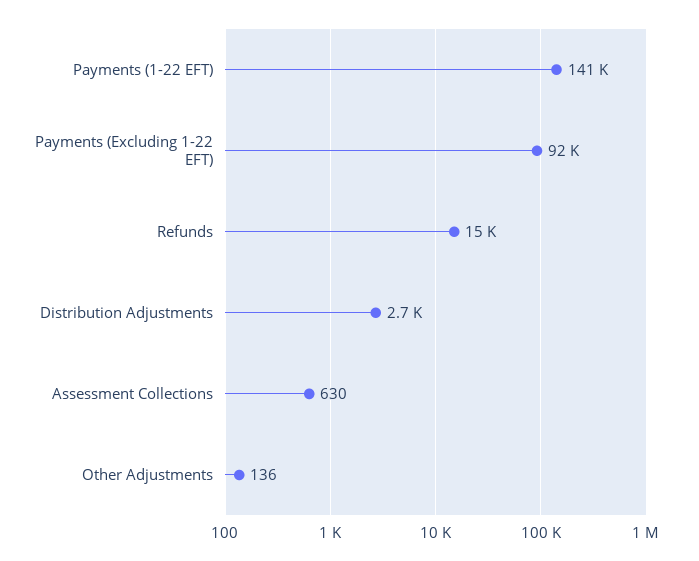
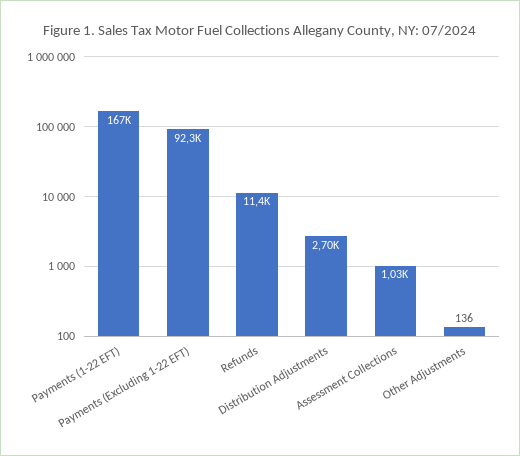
  {
-   "Payments (1-22 EFT)": 141000,
+   "Payments (1-22 EFT)": 167000,
    "Payments (Excluding 1-22 EFT)": 92300,
-   "Refunds": 15000,
+   "Refunds": 11400,
    "Distribution Adjustments": 2700,
-   "Assessment Collections": 630,
+   "Assessment Collections": 1030,
    "Other Adjustments": 136
  }

